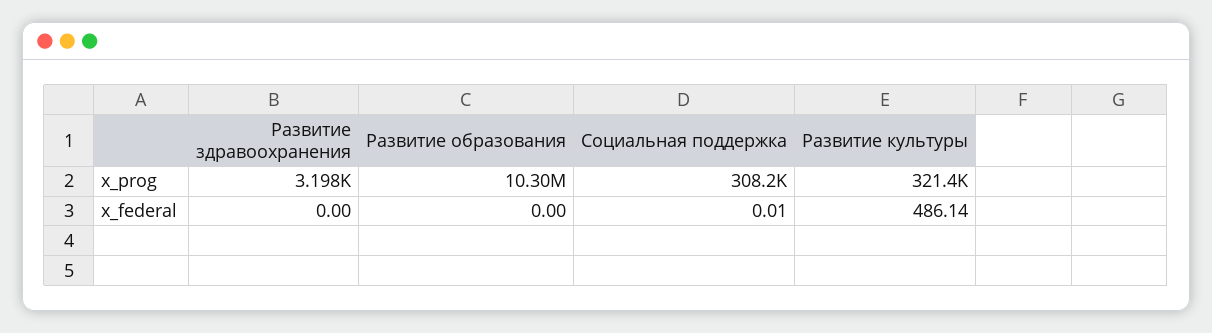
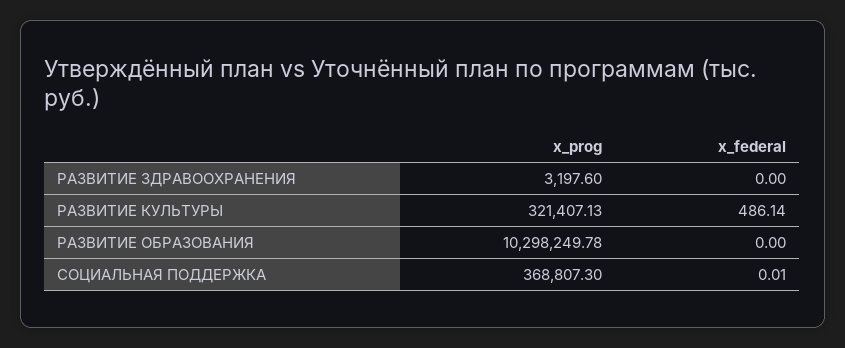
  {
    "Развитие здравоохранения": {
      "x_prog": 3197.6,
      "x_federal": 0
    },
    "Развитие образования": {
      "x_prog": 10298249.78,
      "x_federal": 0
    },
    "Социальная поддержка": {
-     "x_prog": 308200,
+     "x_prog": 368807.3,
      "x_federal": 0.01
    },
    "Развитие культуры": {
      "x_prog": 321407.13,
      "x_federal": 486.14
    }
  }

